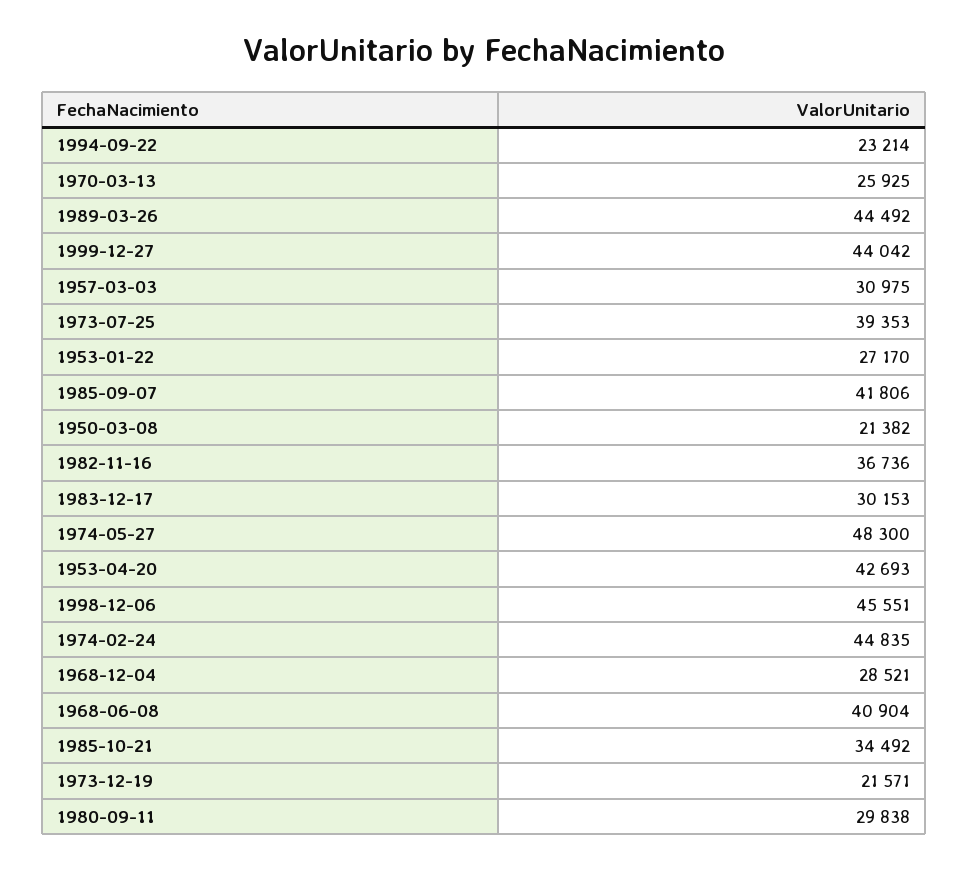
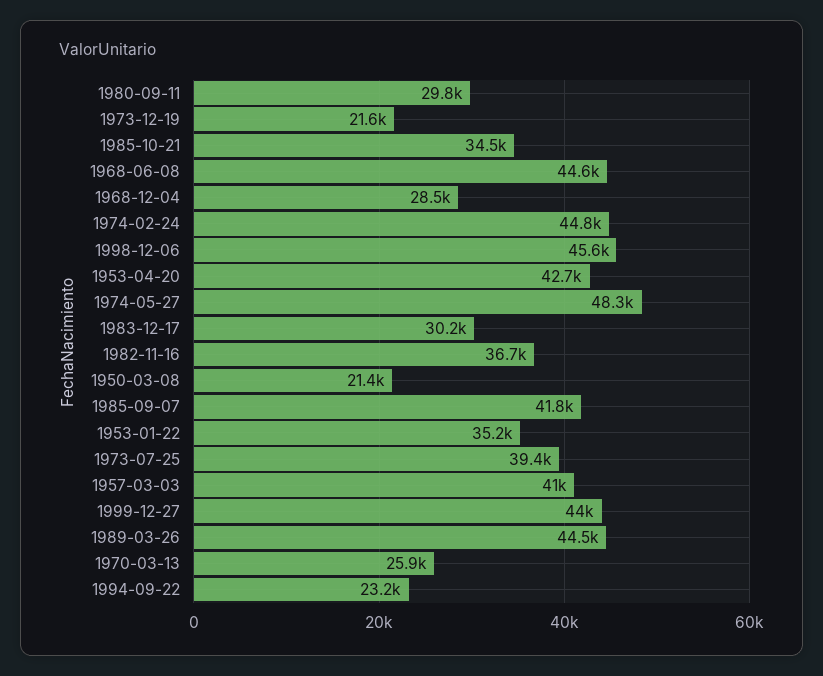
  {
    "1994-09-22": 23214,
    "1970-03-13": 25925,
    "1989-03-26": 44492,
    "1999-12-27": 44042,
-   "1957-03-03": 30975,
+   "1957-03-03": 41000,
    "1973-07-25": 39353,
-   "1953-01-22": 27170,
+   "1953-01-22": 35200,
    "1985-09-07": 41806,
    "1950-03-08": 21382,
    "1982-11-16": 36736,
    "1983-12-17": 30153,
    "1974-05-27": 48300,
    "1953-04-20": 42693,
    "1998-12-06": 45551,
    "1974-02-24": 44835,
    "1968-12-04": 28521,
-   "1968-06-08": 40904,
+   "1968-06-08": 44600,
    "1985-10-21": 34492,
    "1973-12-19": 21571,
    "1980-09-11": 29838
  }

